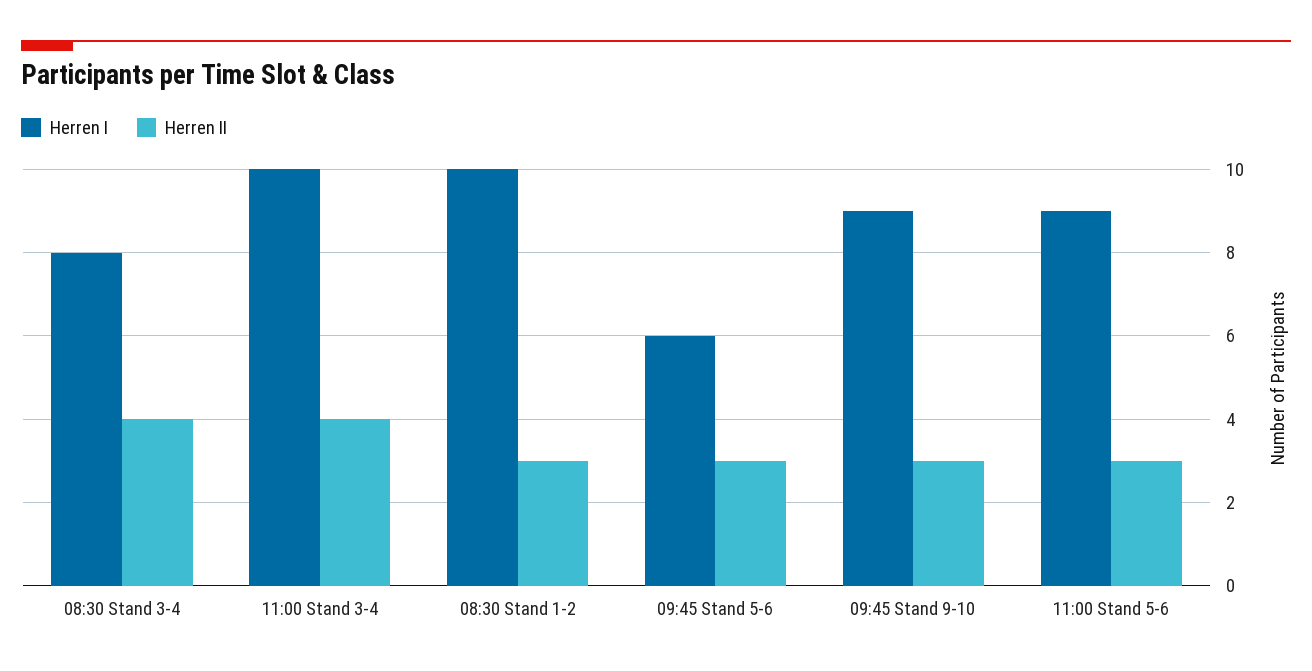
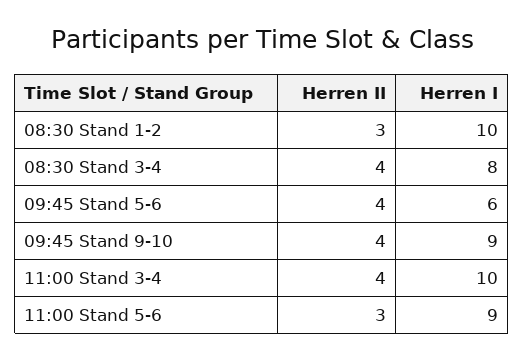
  {
    "Herren I": {
      "08:30 Stand 3-4": 8,
      "11:00 Stand 3-4": 10,
      "08:30 Stand 1-2": 10,
      "09:45 Stand 5-6": 6,
      "09:45 Stand 9-10": 9,
      "11:00 Stand 5-6": 9
    },
    "Herren II": {
      "08:30 Stand 3-4": 4,
      "11:00 Stand 3-4": 4,
      "08:30 Stand 1-2": 3,
-     "09:45 Stand 5-6": 3,
+     "09:45 Stand 5-6": 4,
-     "09:45 Stand 9-10": 3,
+     "09:45 Stand 9-10": 4,
      "11:00 Stand 5-6": 3
    }
  }

